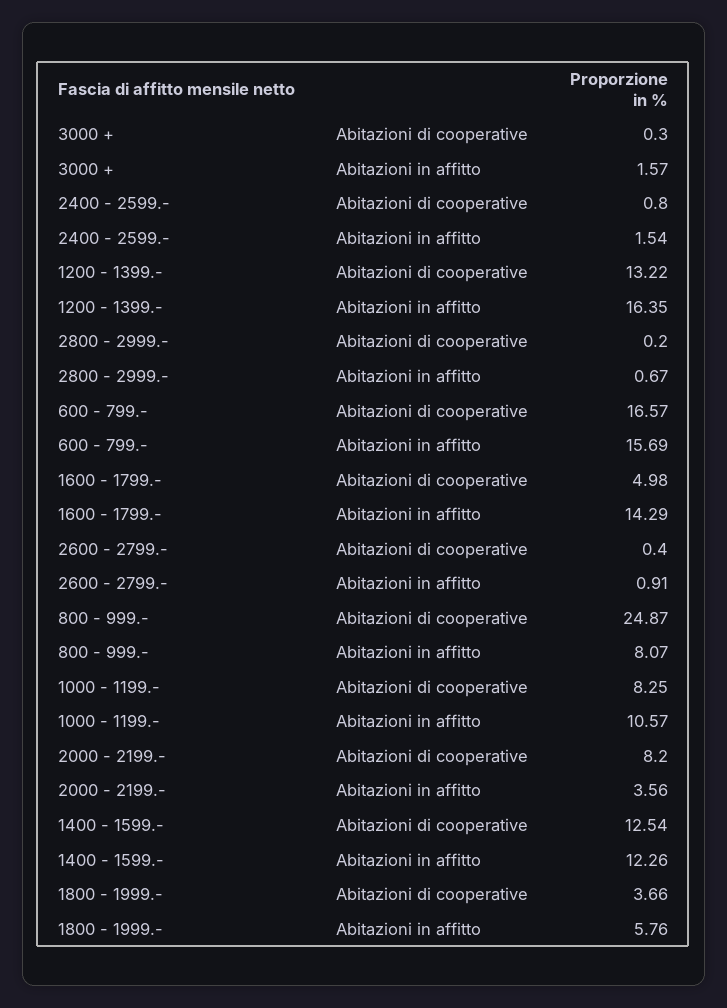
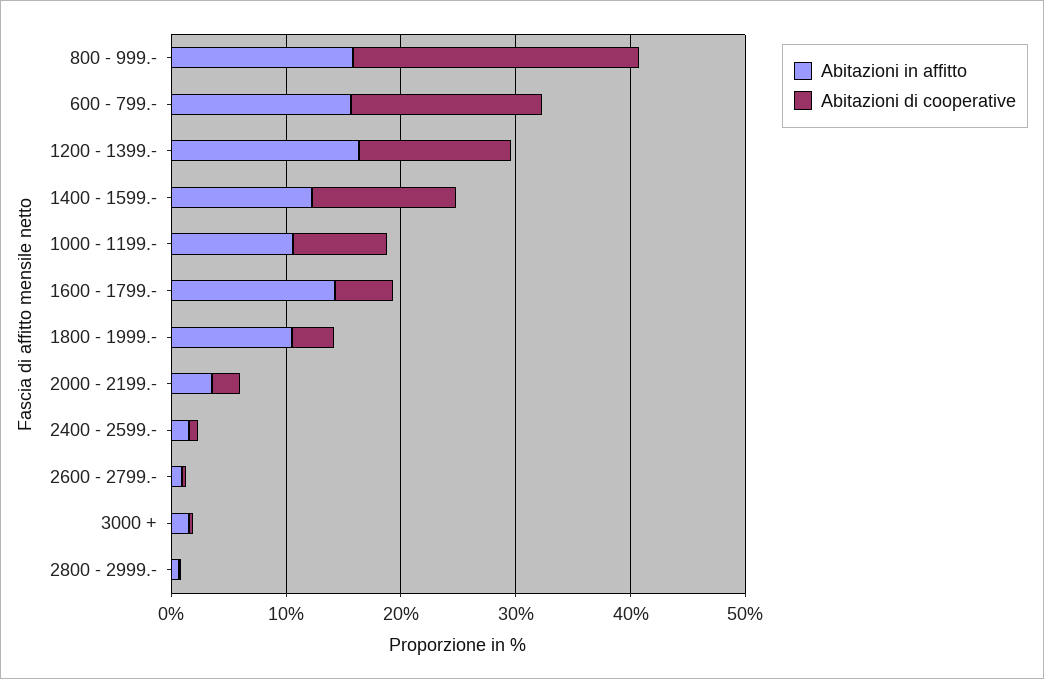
  {
    "Abitazioni di cooperative": {
      "3000 +": 0.3,
      "2400 - 2599.-": 0.8,
      "1200 - 1399.-": 13.22,
      "2800 - 2999.-": 0.2,
      "600 - 799.-": 16.57,
      "1600 - 1799.-": 4.98,
      "2600 - 2799.-": 0.4,
      "800 - 999.-": 24.87,
      "1000 - 1199.-": 8.25,
-     "2000 - 2199.-": 8.2,
+     "2000 - 2199.-": 2,
      "1400 - 1599.-": 12.54,
      "1800 - 1999.-": 3.66
    },
    "Abitazioni in affitto": {
      "3000 +": 1.57,
      "2400 - 2599.-": 1.54,
      "1200 - 1399.-": 16.35,
      "2800 - 2999.-": 0.67,
      "600 - 799.-": 15.69,
      "1600 - 1799.-": 14.29,
      "2600 - 2799.-": 0.91,
-     "800 - 999.-": 8.07,
+     "800 - 999.-": 16,
      "1000 - 1199.-": 10.57,
      "2000 - 2199.-": 3.56,
      "1400 - 1599.-": 12.26,
-     "1800 - 1999.-": 5.76
+     "1800 - 1999.-": 10
    }
  }

